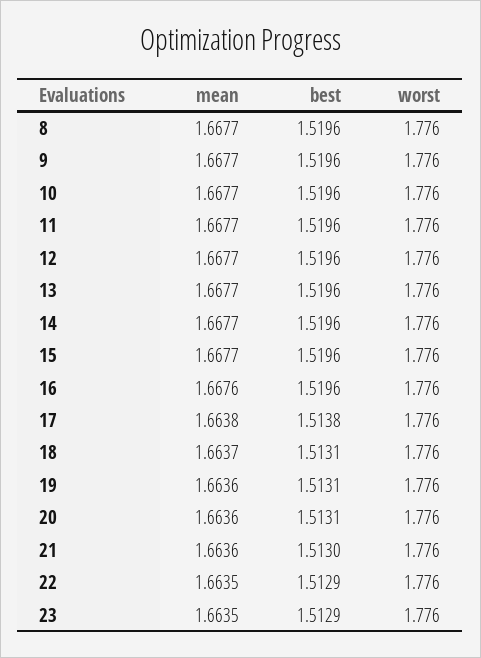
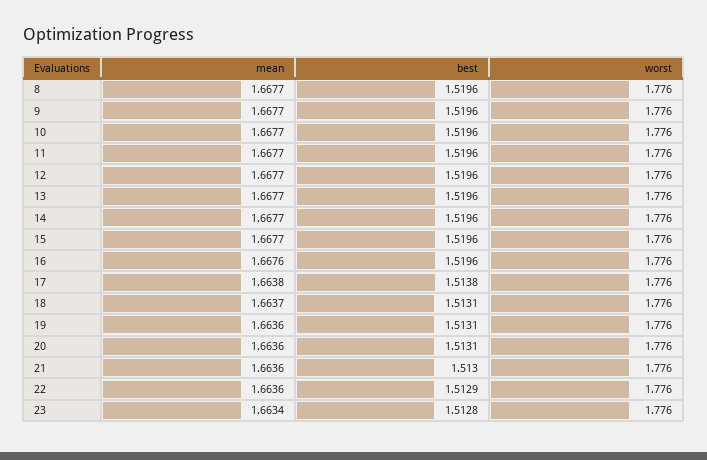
  {
    "mean": {
      "8": 1.6677,
      "9": 1.6677,
      "10": 1.6677,
      "11": 1.6677,
      "12": 1.6677,
      "13": 1.6677,
      "14": 1.6677,
      "15": 1.6677,
      "16": 1.6676,
      "17": 1.6638,
      "18": 1.6637,
      "19": 1.6636,
      "20": 1.6636,
      "21": 1.6636,
-     "22": 1.6635,
+     "22": 1.6636,
-     "23": 1.6635
+     "23": 1.6634
    },
    "best": {
      "8": 1.5196,
      "9": 1.5196,
      "10": 1.5196,
      "11": 1.5196,
      "12": 1.5196,
      "13": 1.5196,
      "14": 1.5196,
      "15": 1.5196,
      "16": 1.5196,
      "17": 1.5138,
      "18": 1.5131,
      "19": 1.5131,
      "20": 1.5131,
      "21": 1.513,
      "22": 1.5129,
-     "23": 1.5129
+     "23": 1.5128
    },
    "worst": {
      "8": 1.776,
      "9": 1.776,
      "10": 1.776,
      "11": 1.776,
      "12": 1.776,
      "13": 1.776,
      "14": 1.776,
      "15": 1.776,
      "16": 1.776,
      "17": 1.776,
      "18": 1.776,
      "19": 1.776,
      "20": 1.776,
      "21": 1.776,
      "22": 1.776,
      "23": 1.776
    }
  }

